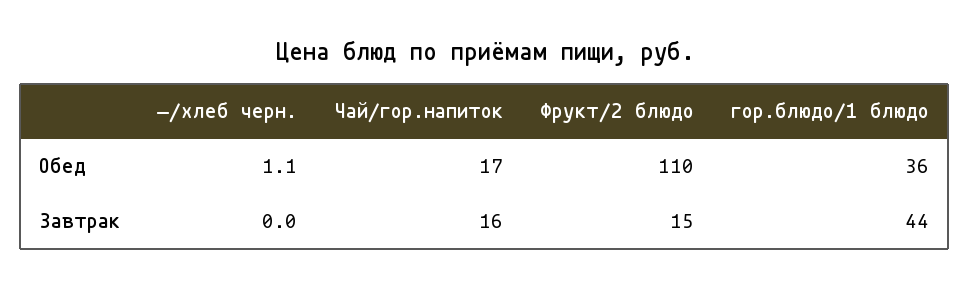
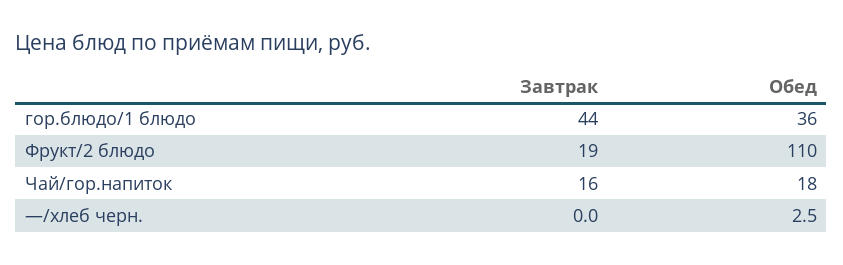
  {
    "—/хлеб черн.": {
-     "Обед": 1.1,
+     "Обед": 2.5,
      "Завтрак": 0
    },
    "Чай/гор.напиток": {
-     "Обед": 17,
+     "Обед": 18,
      "Завтрак": 16
    },
    "Фрукт/2 блюдо": {
      "Обед": 110,
-     "Завтрак": 15
+     "Завтрак": 19
    },
    "гор.блюдо/1 блюдо": {
      "Обед": 36,
      "Завтрак": 44
    }
  }

